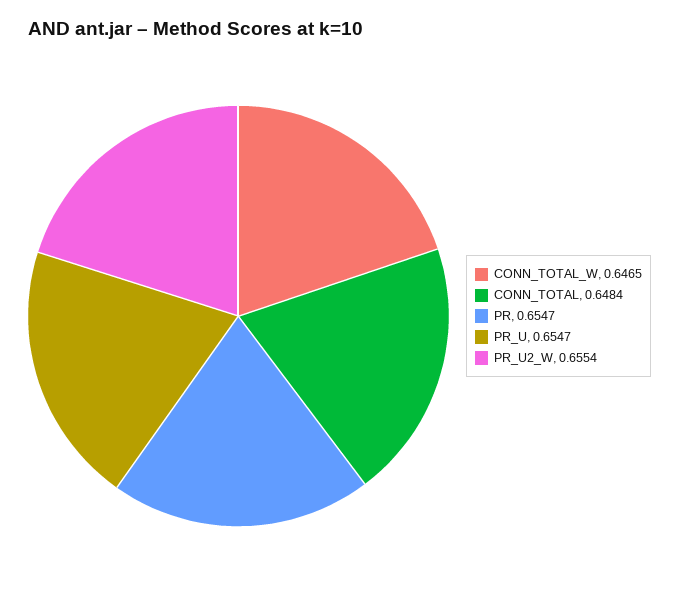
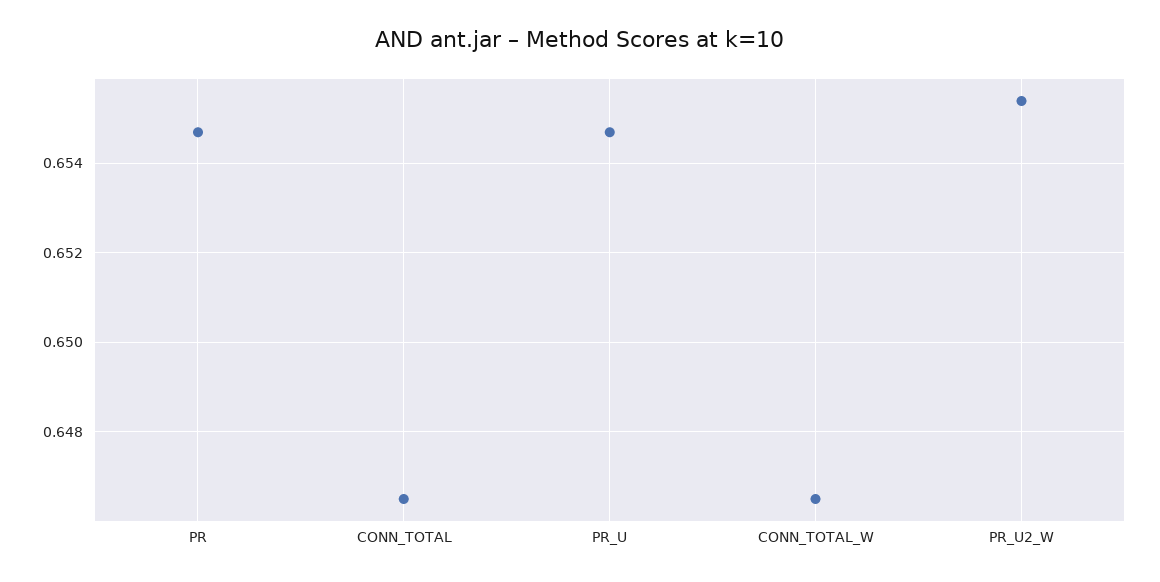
  {
    "CONN_TOTAL_W": 0.6465,
-   "CONN_TOTAL": 0.6484,
+   "CONN_TOTAL": 0.6465,
    "PR": 0.6547,
    "PR_U": 0.6547,
    "PR_U2_W": 0.6554
  }

